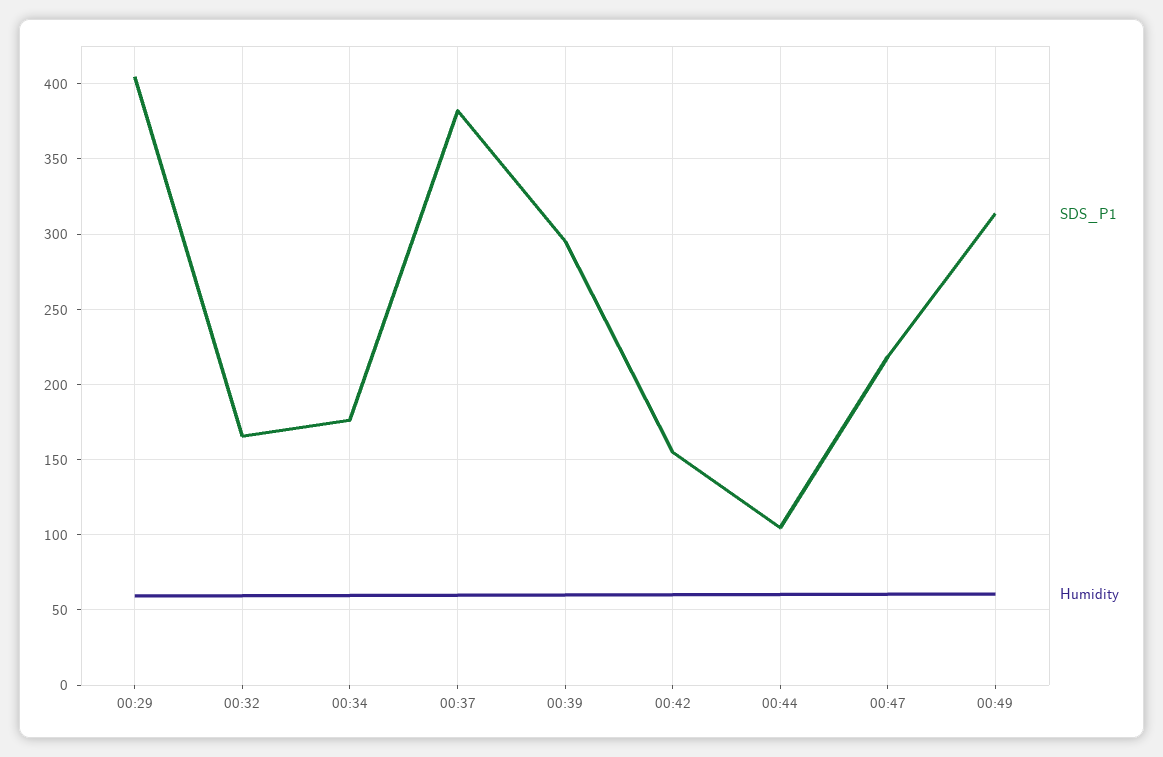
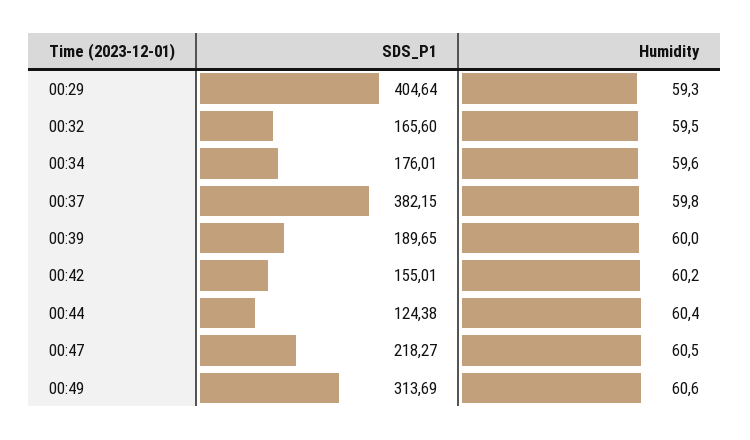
  {
    "SDS_P1": {
      "00:29": 404.64,
      "00:32": 165.6,
      "00:34": 176.01,
      "00:37": 382.15,
-     "00:39": 295,
+     "00:39": 189.65,
      "00:42": 155.01,
-     "00:44": 105,
+     "00:44": 124.38,
      "00:47": 218.27,
      "00:49": 313.69
    },
    "Humidity": {
      "00:29": 59.3,
      "00:32": 59.5,
      "00:34": 59.6,
      "00:37": 59.8,
      "00:39": 60,
      "00:42": 60.2,
      "00:44": 60.4,
      "00:47": 60.5,
      "00:49": 60.6
    }
  }

